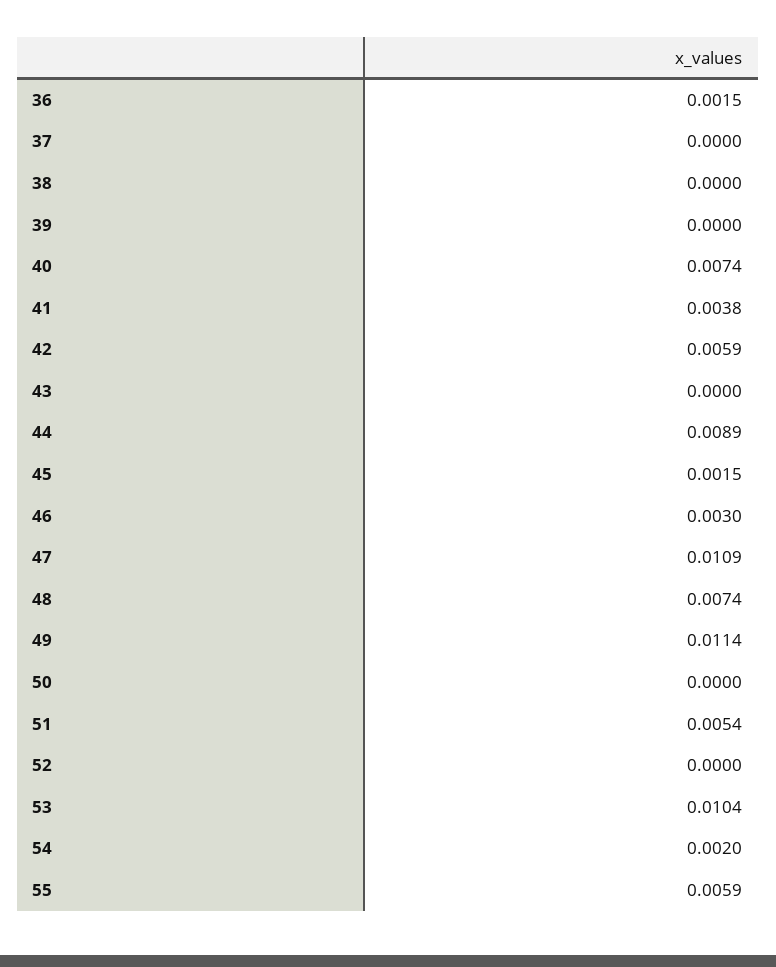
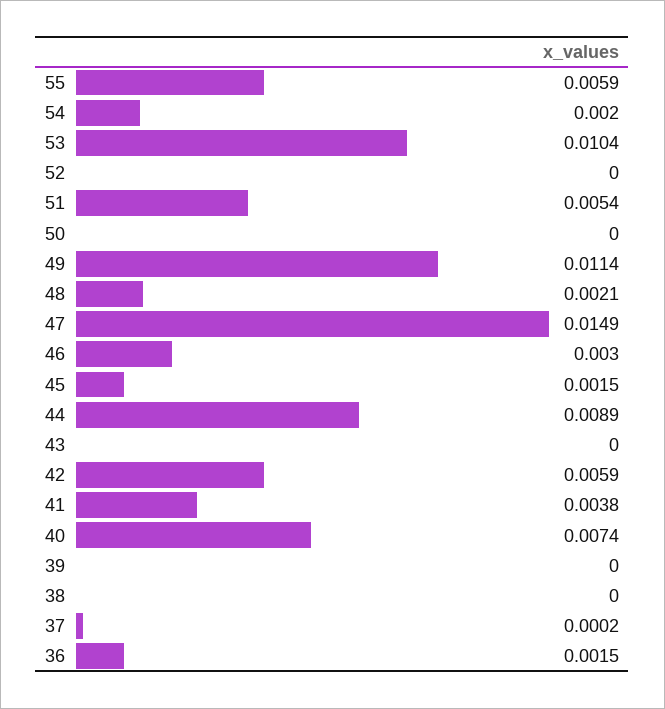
  {
    "36": 0.0015,
-   "37": 0,
+   "37": 0.0002,
    "38": 0,
    "39": 0,
    "40": 0.0074,
    "41": 0.0038,
    "42": 0.0059,
    "43": 0,
    "44": 0.0089,
    "45": 0.0015,
    "46": 0.003,
-   "47": 0.0109,
+   "47": 0.0149,
-   "48": 0.0074,
+   "48": 0.0021,
    "49": 0.0114,
    "50": 0,
    "51": 0.0054,
    "52": 0,
    "53": 0.0104,
    "54": 0.002,
    "55": 0.0059
  }

